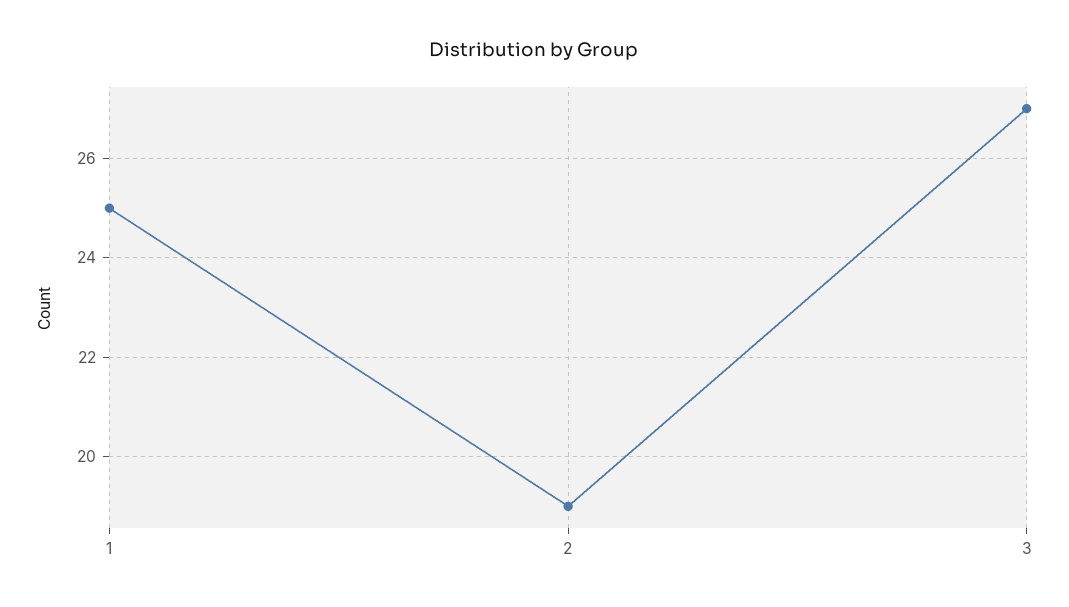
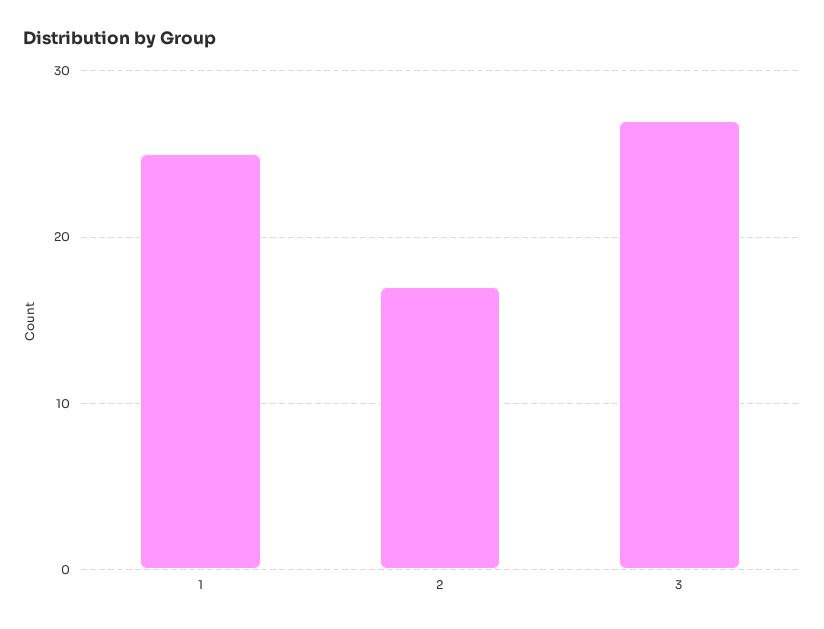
  {
    "1": 25,
-   "2": 19,
+   "2": 17,
    "3": 27
  }

